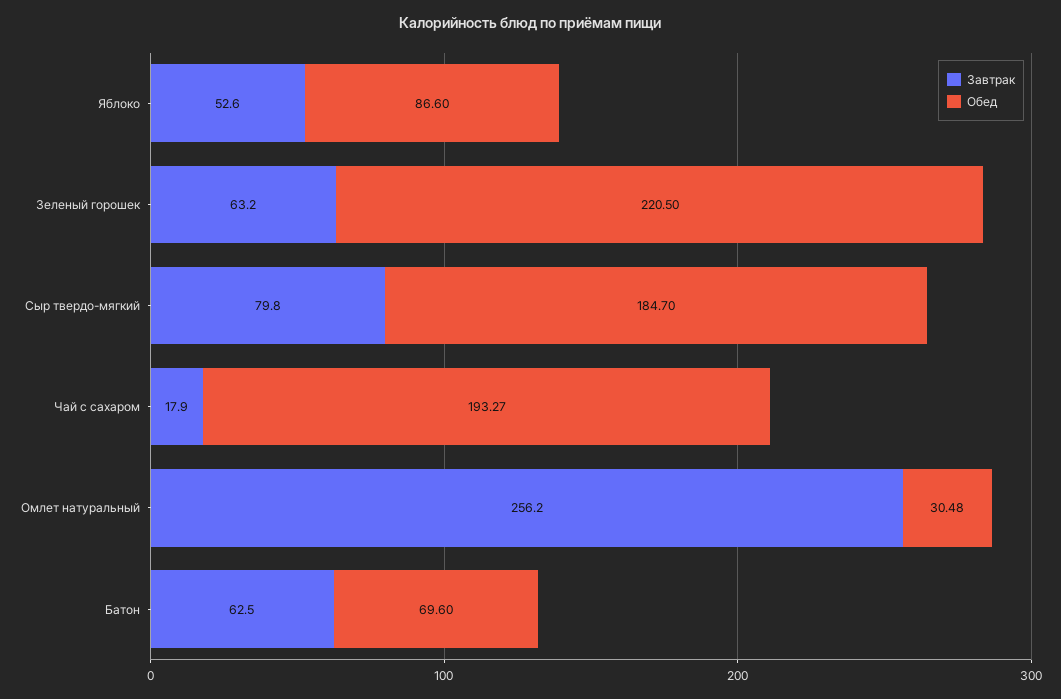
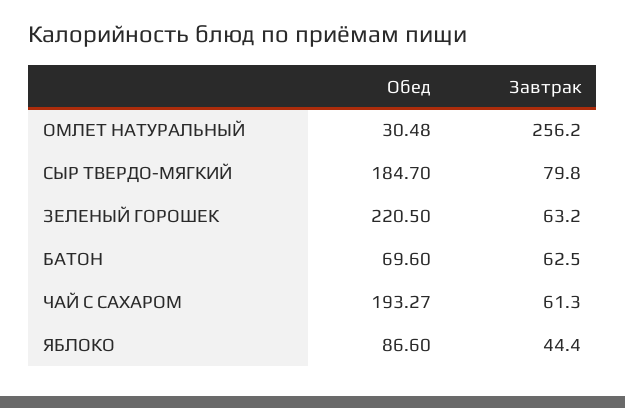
  {
    "Завтрак": {
-     "Яблоко": 52.6,
+     "Яблоко": 44.4,
      "Зеленый горошек": 63.2,
      "Сыр твердо-мягкий": 79.8,
-     "Чай с сахаром": 17.9,
+     "Чай с сахаром": 61.3,
      "Омлет натуральный": 256.2,
      "Батон": 62.5
    },
    "Обед": {
      "Яблоко": 86.6,
      "Зеленый горошек": 220.5,
      "Сыр твердо-мягкий": 184.7,
      "Чай с сахаром": 193.27,
      "Омлет натуральный": 30.48,
      "Батон": 69.6
    }
  }

